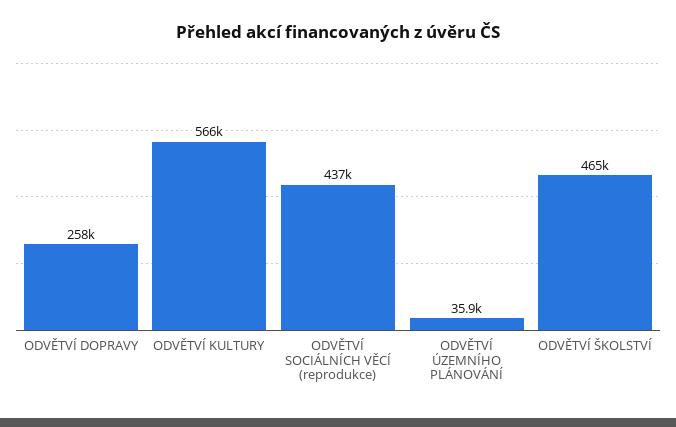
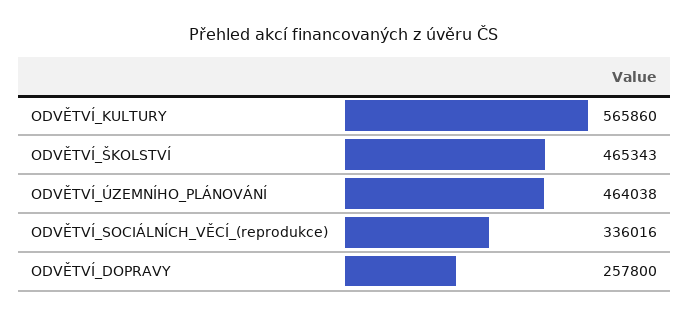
  {
    "ODVĚTVÍ DOPRAVY": 257800,
    "ODVĚTVÍ KULTURY": 565860,
-   "ODVĚTVÍ SOCIÁLNÍCH VĚCÍ (reprodukce)": 437000,
+   "ODVĚTVÍ SOCIÁLNÍCH VĚCÍ (reprodukce)": 336016,
-   "ODVĚTVÍ ÚZEMNÍHO PLÁNOVÁNÍ": 35900,
+   "ODVĚTVÍ ÚZEMNÍHO PLÁNOVÁNÍ": 464038,
    "ODVĚTVÍ ŠKOLSTVÍ": 465343
  }

